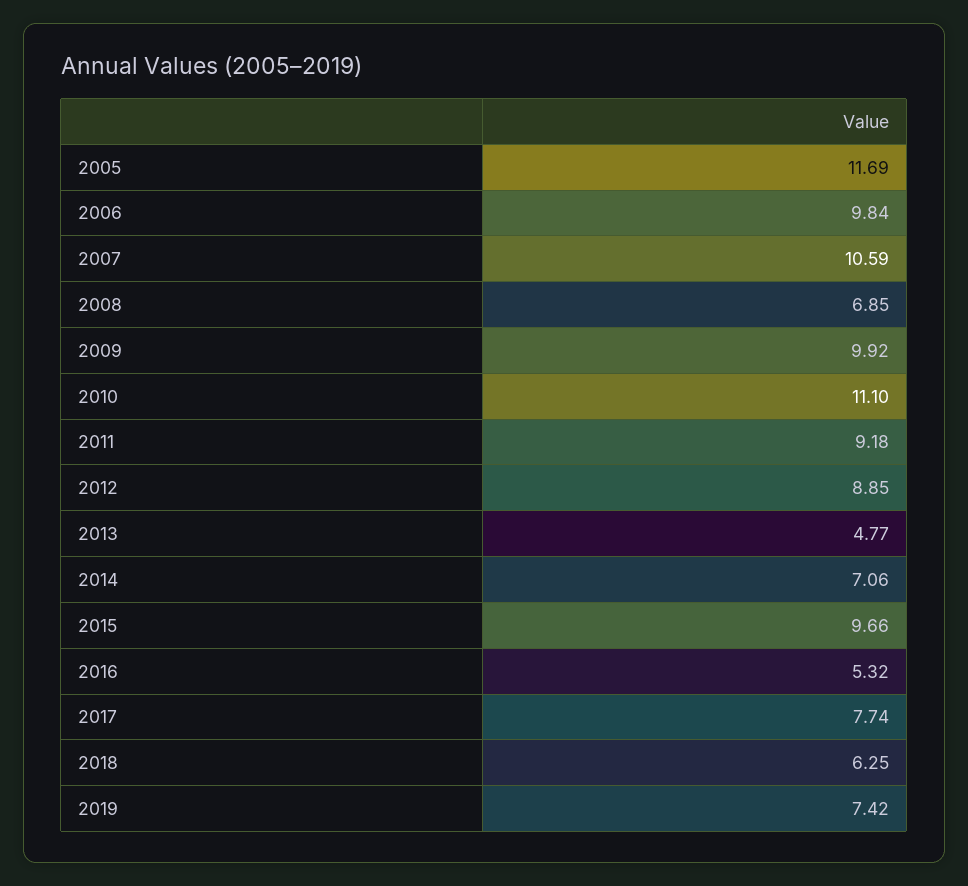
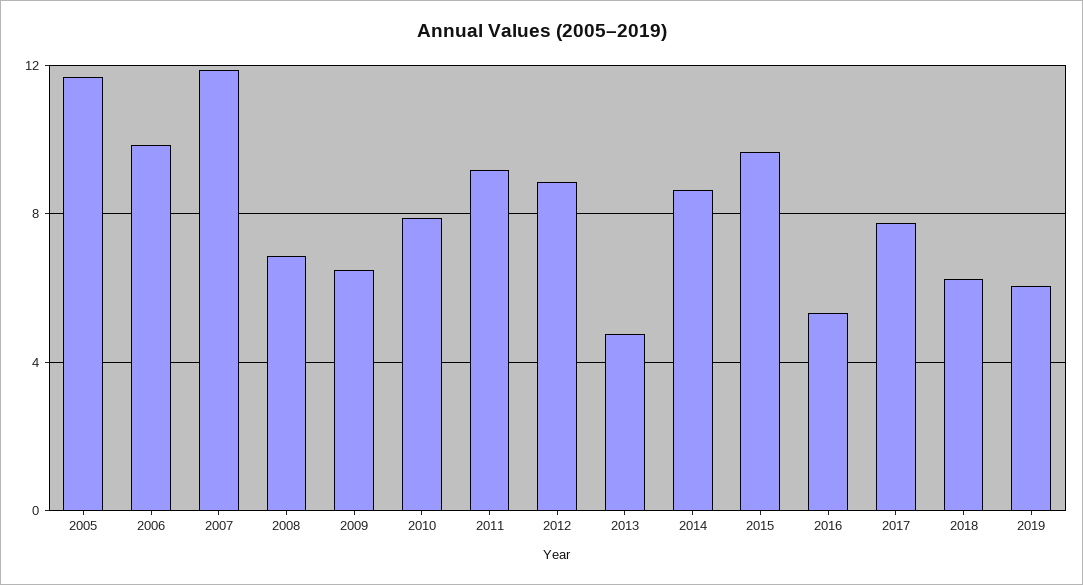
  {
    "2005": 11.69,
    "2006": 9.84,
-   "2007": 10.59,
+   "2007": 12,
    "2008": 6.85,
-   "2009": 9.92,
+   "2009": 6.5,
-   "2010": 11.1,
+   "2010": 8,
    "2011": 9.18,
    "2012": 8.85,
    "2013": 4.77,
-   "2014": 7.06,
+   "2014": 8.5,
    "2015": 9.66,
    "2016": 5.32,
    "2017": 7.74,
    "2018": 6.25,
-   "2019": 7.42
+   "2019": 6
  }

